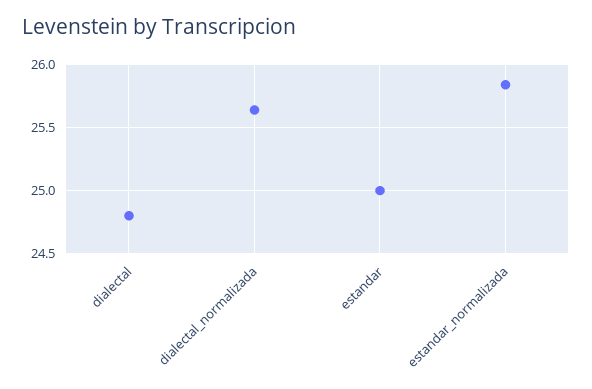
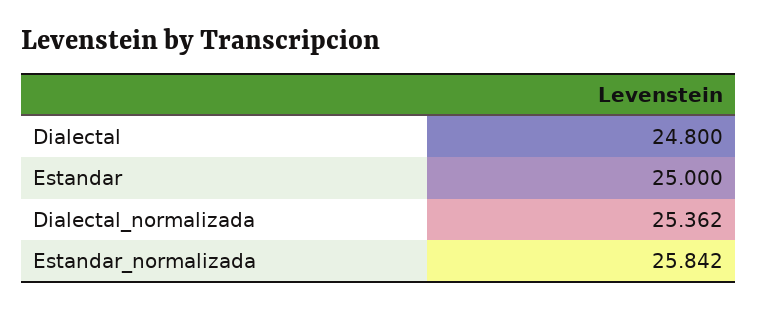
  {
    "dialectal": 24.8,
-   "dialectal_normalizada": 25.65,
+   "dialectal_normalizada": 25.362,
    "estandar": 25,
    "estandar_normalizada": 25.842
  }

